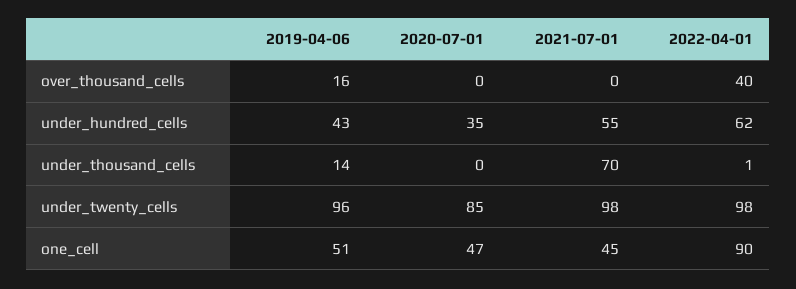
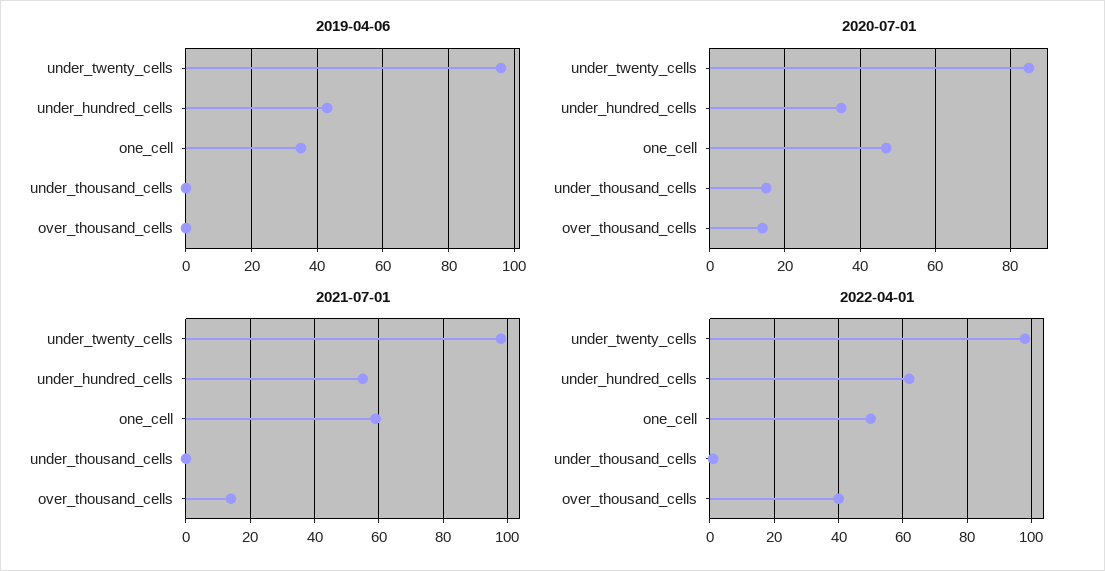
  {
    "2019-04-06": {
-     "over_thousand_cells": 16,
+     "over_thousand_cells": 0,
      "under_hundred_cells": 43,
-     "under_thousand_cells": 14,
+     "under_thousand_cells": 0,
      "under_twenty_cells": 96,
-     "one_cell": 51
+     "one_cell": 35
    },
    "2020-07-01": {
-     "over_thousand_cells": 0,
+     "over_thousand_cells": 15,
      "under_hundred_cells": 35,
-     "under_thousand_cells": 0,
+     "under_thousand_cells": 15,
      "under_twenty_cells": 85,
      "one_cell": 47
    },
    "2021-07-01": {
-     "over_thousand_cells": 0,
+     "over_thousand_cells": 15,
      "under_hundred_cells": 55,
-     "under_thousand_cells": 70,
+     "under_thousand_cells": 0,
      "under_twenty_cells": 98,
-     "one_cell": 45
+     "one_cell": 60
    },
    "2022-04-01": {
      "over_thousand_cells": 40,
      "under_hundred_cells": 62,
      "under_thousand_cells": 1,
      "under_twenty_cells": 98,
-     "one_cell": 90
+     "one_cell": 50
    }
  }

